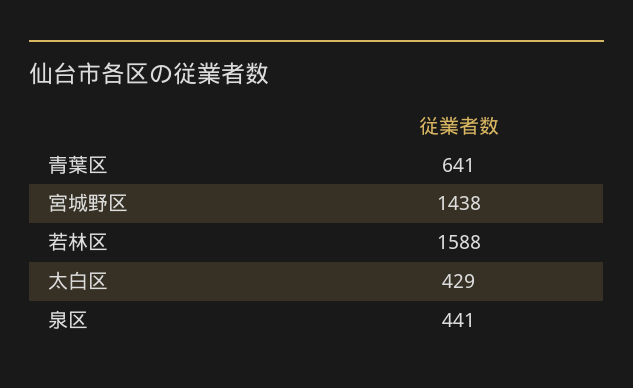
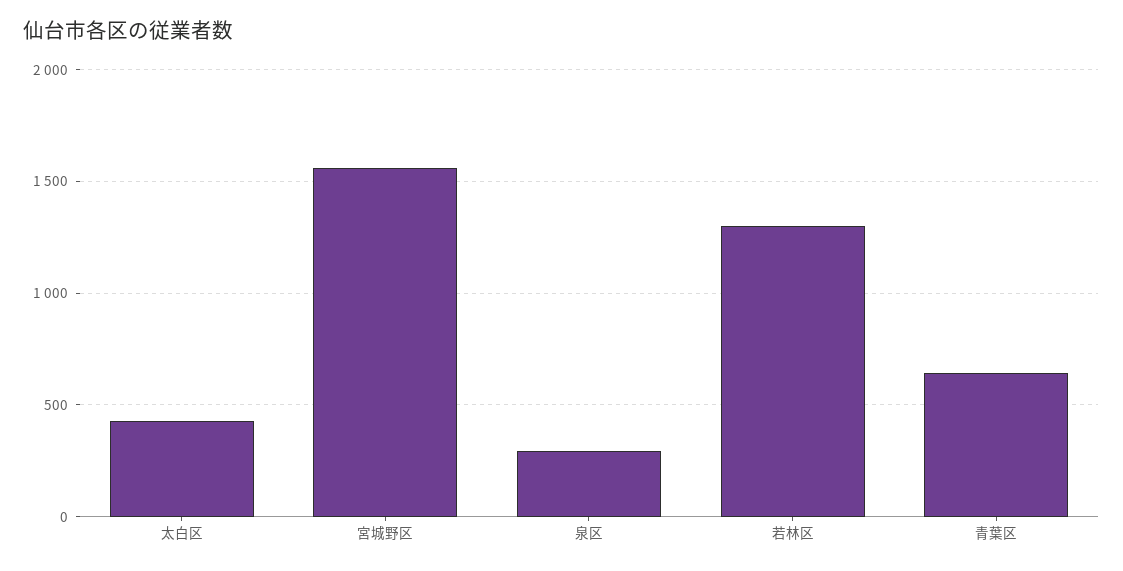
  {
    "青葉区": 641,
-   "宮城野区": 1438,
+   "宮城野区": 1550,
-   "若林区": 1588,
+   "若林区": 1300,
    "太白区": 429,
-   "泉区": 441
+   "泉区": 300
  }

